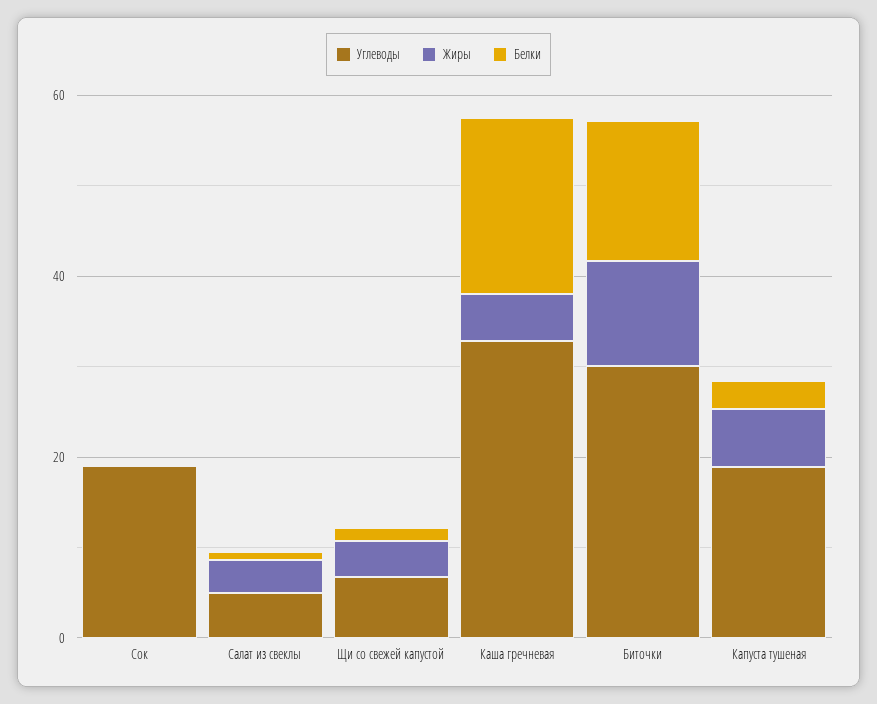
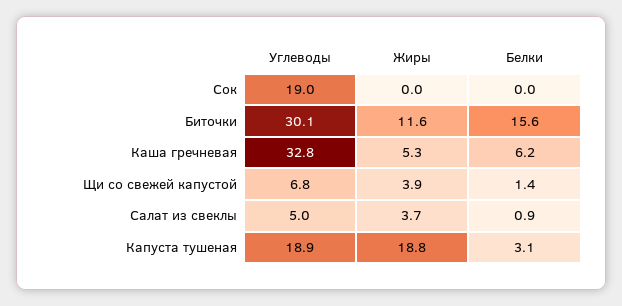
  {
    "Углеводы": {
      "Сок": 19,
      "Салат из свеклы": 5,
      "Щи со свежей капустой": 6.8,
      "Каша гречневая": 32.8,
      "Биточки": 30.1,
      "Капуста тушеная": 18.9
    },
    "Жиры": {
      "Сок": 0,
      "Салат из свеклы": 3.7,
      "Щи со свежей капустой": 3.9,
      "Каша гречневая": 5.3,
      "Биточки": 11.6,
-     "Капуста тушеная": 5
+     "Капуста тушеная": 18.8
    },
    "Белки": {
      "Сок": 0,
      "Салат из свеклы": 0.9,
      "Щи со свежей капустой": 1.4,
-     "Каша гречневая": 20,
+     "Каша гречневая": 6.2,
      "Биточки": 15.6,
      "Капуста тушеная": 3.1
    }
  }

